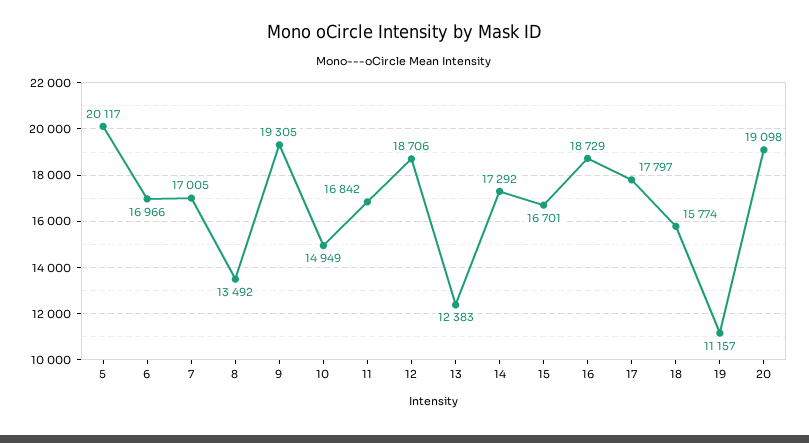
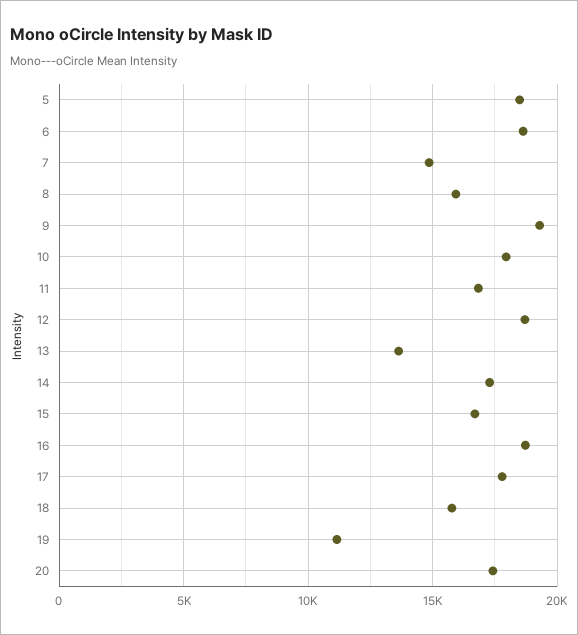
  {
-   "5": 20117,
+   "5": 18500,
-   "6": 16966,
+   "6": 18500,
-   "7": 17005,
+   "7": 15000,
-   "8": 13492,
+   "8": 16000,
    "9": 19305,
-   "10": 14949,
+   "10": 18000,
    "11": 16842,
    "12": 18706,
-   "13": 12383,
+   "13": 13500,
    "14": 17292,
    "15": 16701,
    "16": 18729,
    "17": 17797,
    "18": 15774,
    "19": 11157,
-   "20": 19098
+   "20": 17500
  }

